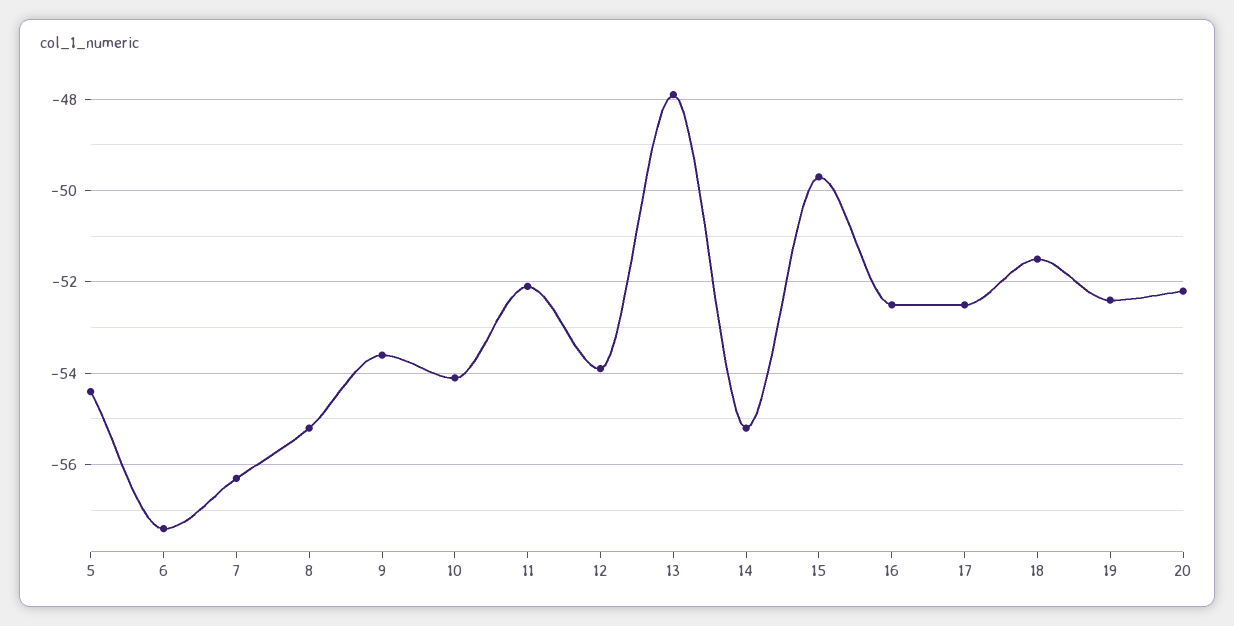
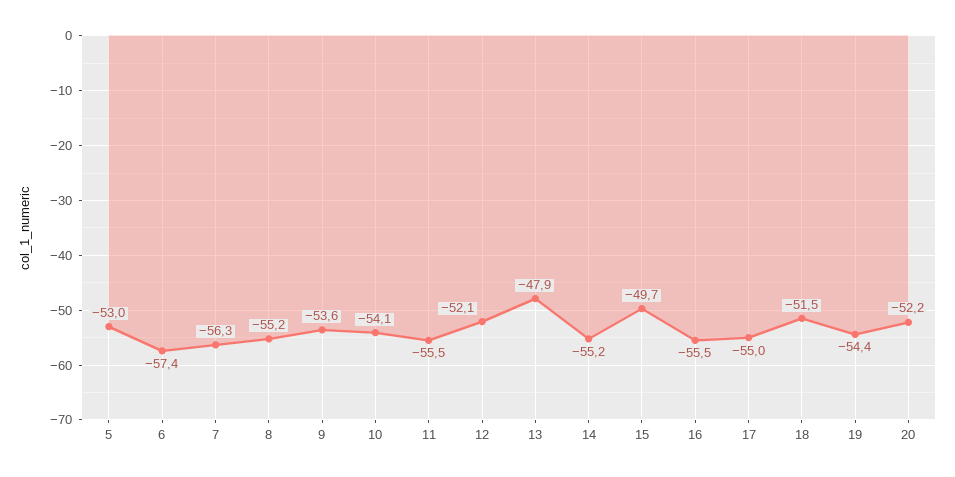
  {
-   "5": -54.5,
+   "5": -53,
    "6": -57.4,
    "7": -56.3,
    "8": -55.2,
    "9": -53.6,
    "10": -54.1,
-   "11": -52,
+   "11": -55.5,
-   "12": -54,
+   "12": -52.1,
    "13": -47.9,
    "14": -55.2,
    "15": -49.7,
-   "16": -52.5,
+   "16": -55.5,
-   "17": -52.5,
+   "17": -55,
    "18": -51.5,
-   "19": -52.5,
+   "19": -54.4,
    "20": -52.2
  }

